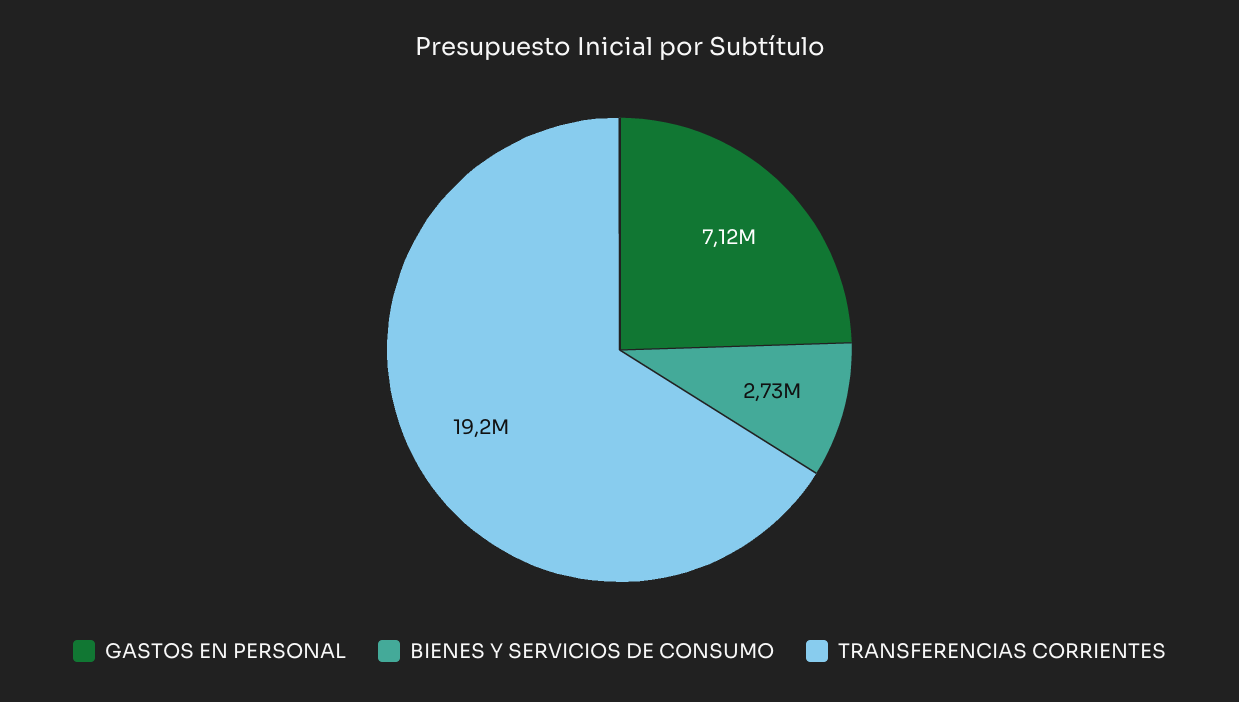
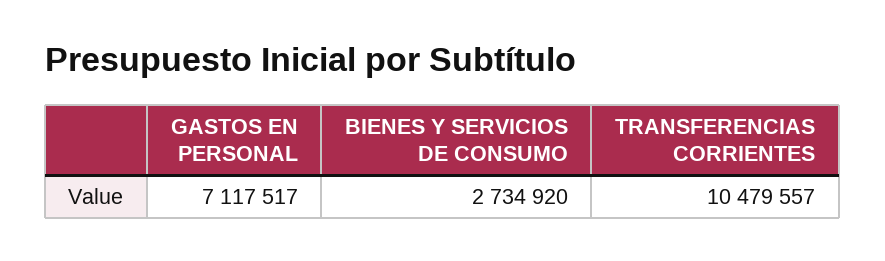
  {
    "GASTOS EN PERSONAL": 7117517,
    "BIENES Y SERVICIOS DE CONSUMO": 2734920,
-   "TRANSFERENCIAS CORRIENTES": 19200000
+   "TRANSFERENCIAS CORRIENTES": 10479557
  }

